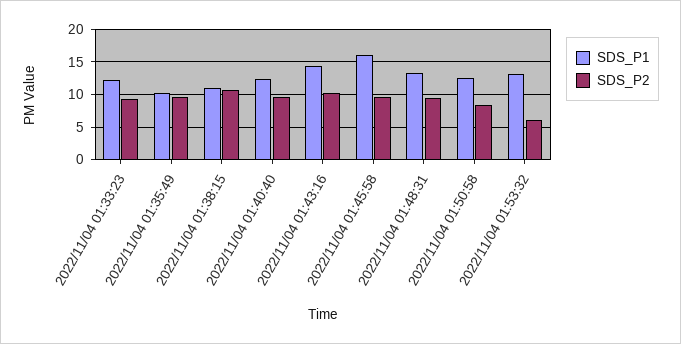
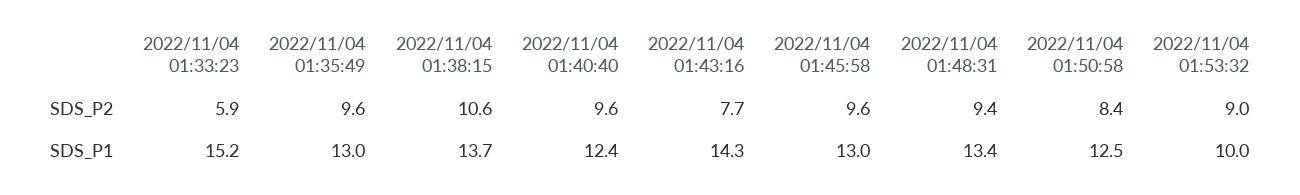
  {
    "SDS_P1": {
-     "2022/11/04 01:33:23": 12,
+     "2022/11/04 01:33:23": 15.2,
-     "2022/11/04 01:35:49": 10,
+     "2022/11/04 01:35:49": 13,
-     "2022/11/04 01:38:15": 11,
+     "2022/11/04 01:38:15": 13.7,
      "2022/11/04 01:40:40": 12.4,
      "2022/11/04 01:43:16": 14.3,
-     "2022/11/04 01:45:58": 16,
+     "2022/11/04 01:45:58": 13,
      "2022/11/04 01:48:31": 13.4,
      "2022/11/04 01:50:58": 12.5,
-     "2022/11/04 01:53:32": 13
+     "2022/11/04 01:53:32": 10
    },
    "SDS_P2": {
-     "2022/11/04 01:33:23": 9,
+     "2022/11/04 01:33:23": 5.9,
      "2022/11/04 01:35:49": 9.6,
      "2022/11/04 01:38:15": 10.6,
      "2022/11/04 01:40:40": 9.6,
-     "2022/11/04 01:43:16": 10,
+     "2022/11/04 01:43:16": 7.7,
      "2022/11/04 01:45:58": 9.6,
      "2022/11/04 01:48:31": 9.4,
      "2022/11/04 01:50:58": 8.4,
-     "2022/11/04 01:53:32": 6
+     "2022/11/04 01:53:32": 9
    }
  }

